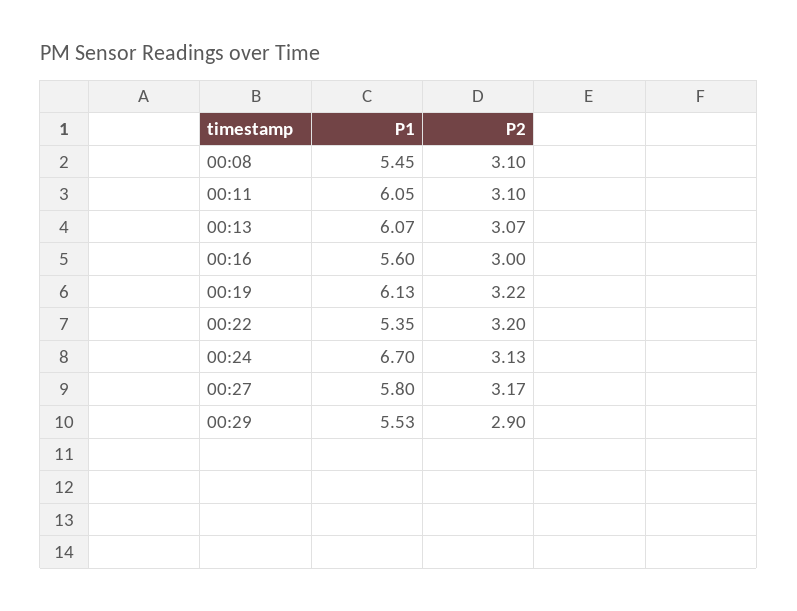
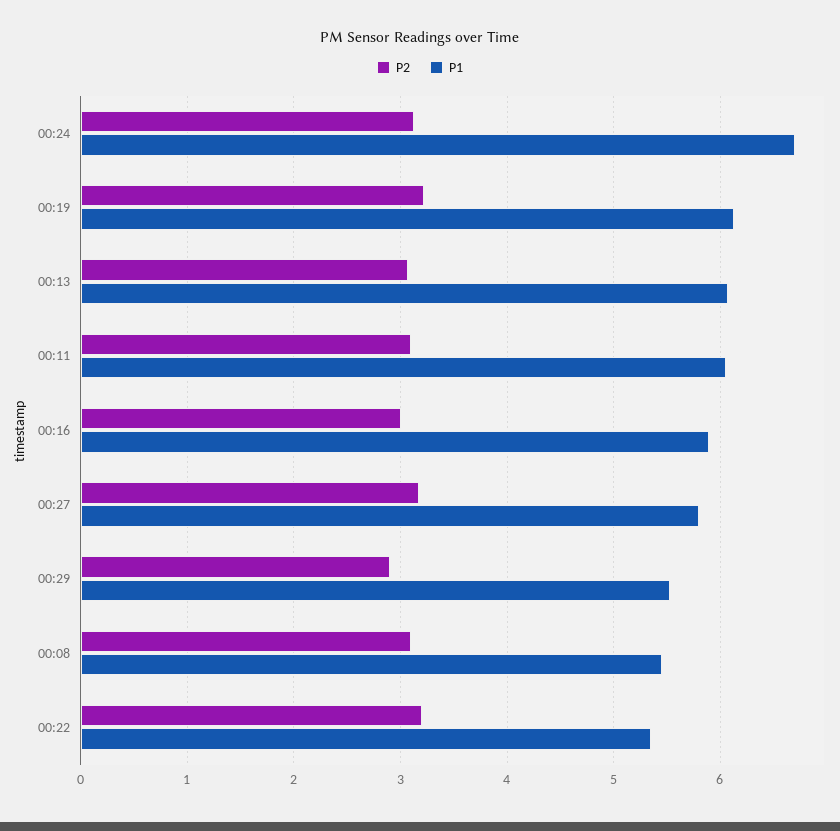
  {
    "P1": {
      "00:08": 5.45,
      "00:11": 6.05,
      "00:13": 6.07,
-     "00:16": 5.6,
+     "00:16": 5.9,
      "00:19": 6.13,
      "00:22": 5.35,
      "00:24": 6.7,
      "00:27": 5.8,
      "00:29": 5.53
    },
    "P2": {
      "00:08": 3.1,
      "00:11": 3.1,
      "00:13": 3.07,
      "00:16": 3,
      "00:19": 3.22,
      "00:22": 3.2,
      "00:24": 3.13,
      "00:27": 3.17,
      "00:29": 2.9
    }
  }

